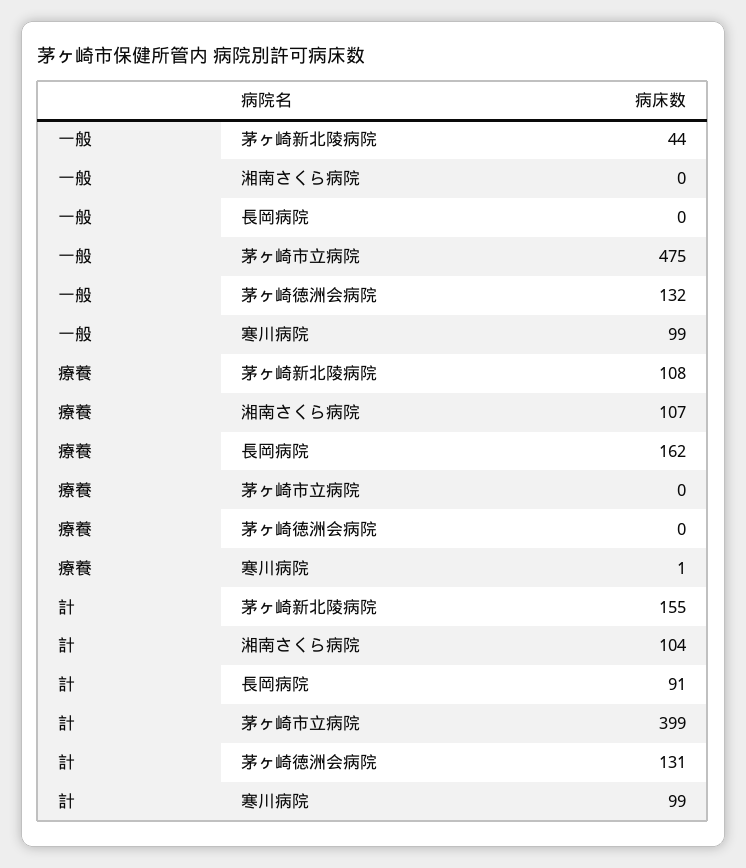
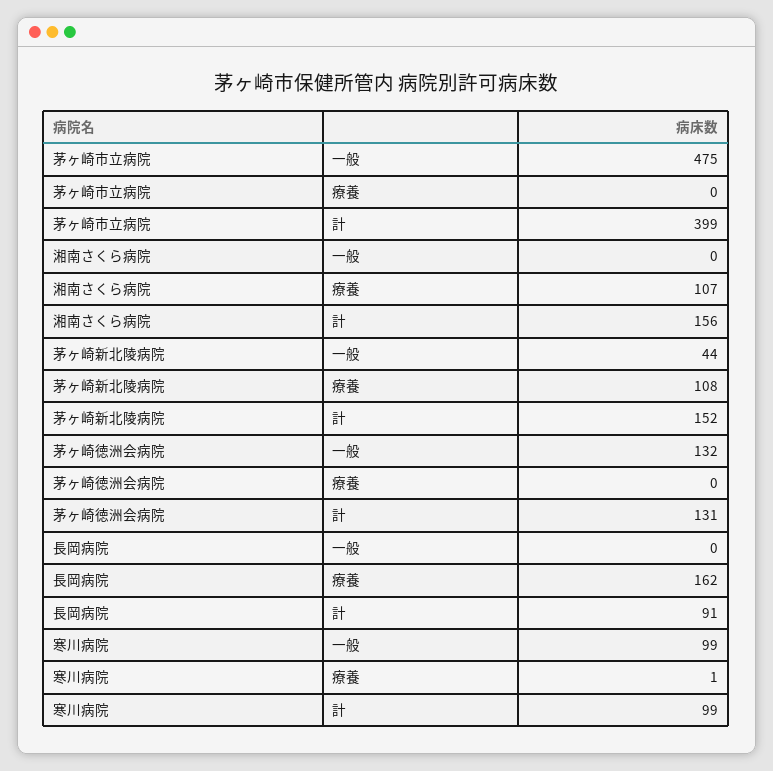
  {
    "一般": {
      "茅ヶ崎新北陵病院": 44,
      "湘南さくら病院": 0,
      "長岡病院": 0,
      "茅ヶ崎市立病院": 475,
      "茅ヶ崎徳洲会病院": 132,
      "寒川病院": 99
    },
    "療養": {
      "茅ヶ崎新北陵病院": 108,
      "湘南さくら病院": 107,
      "長岡病院": 162,
      "茅ヶ崎市立病院": 0,
      "茅ヶ崎徳洲会病院": 0,
      "寒川病院": 1
    },
    "計": {
-     "茅ヶ崎新北陵病院": 155,
+     "茅ヶ崎新北陵病院": 152,
-     "湘南さくら病院": 104,
+     "湘南さくら病院": 156,
      "長岡病院": 91,
      "茅ヶ崎市立病院": 399,
      "茅ヶ崎徳洲会病院": 131,
      "寒川病院": 99
    }
  }

